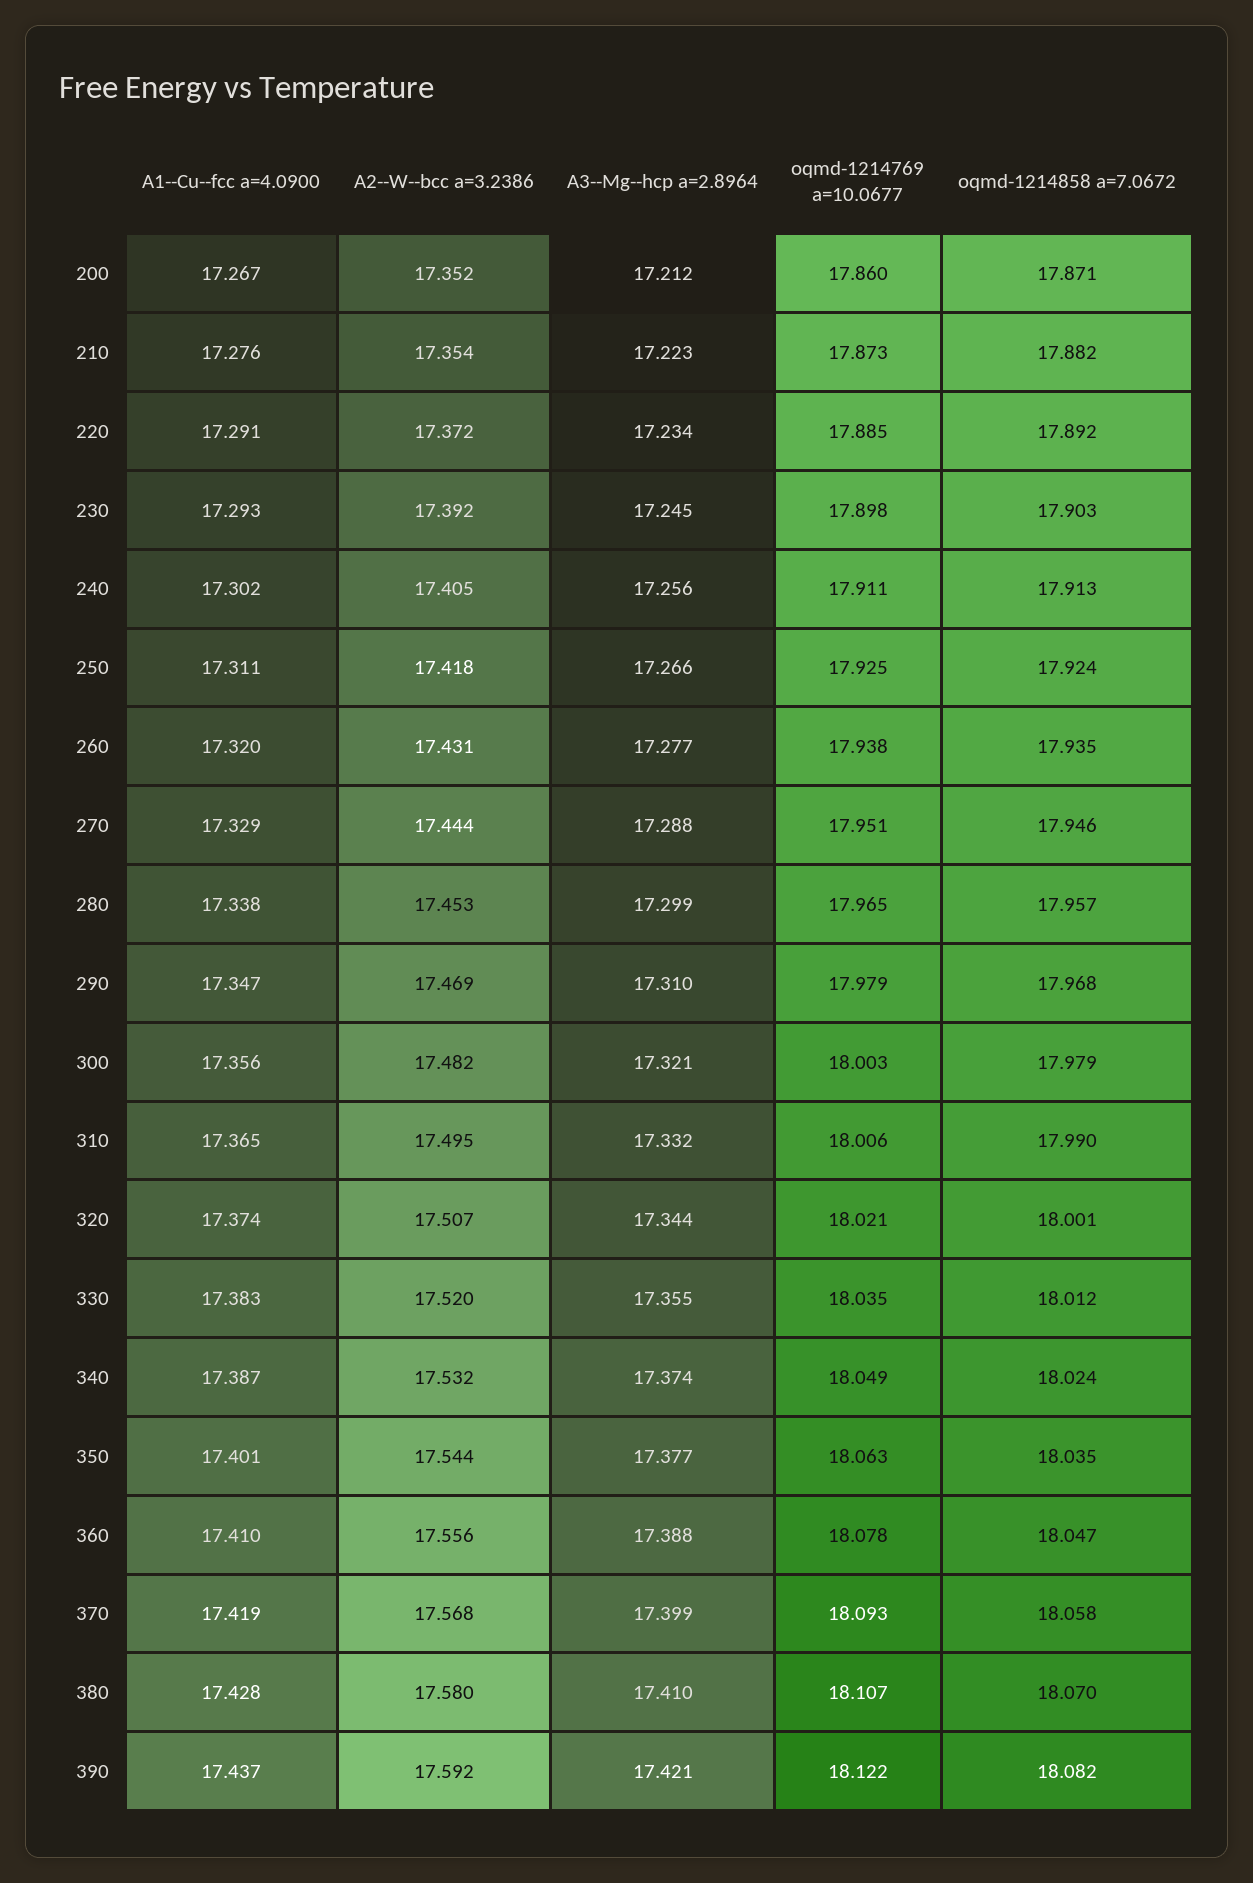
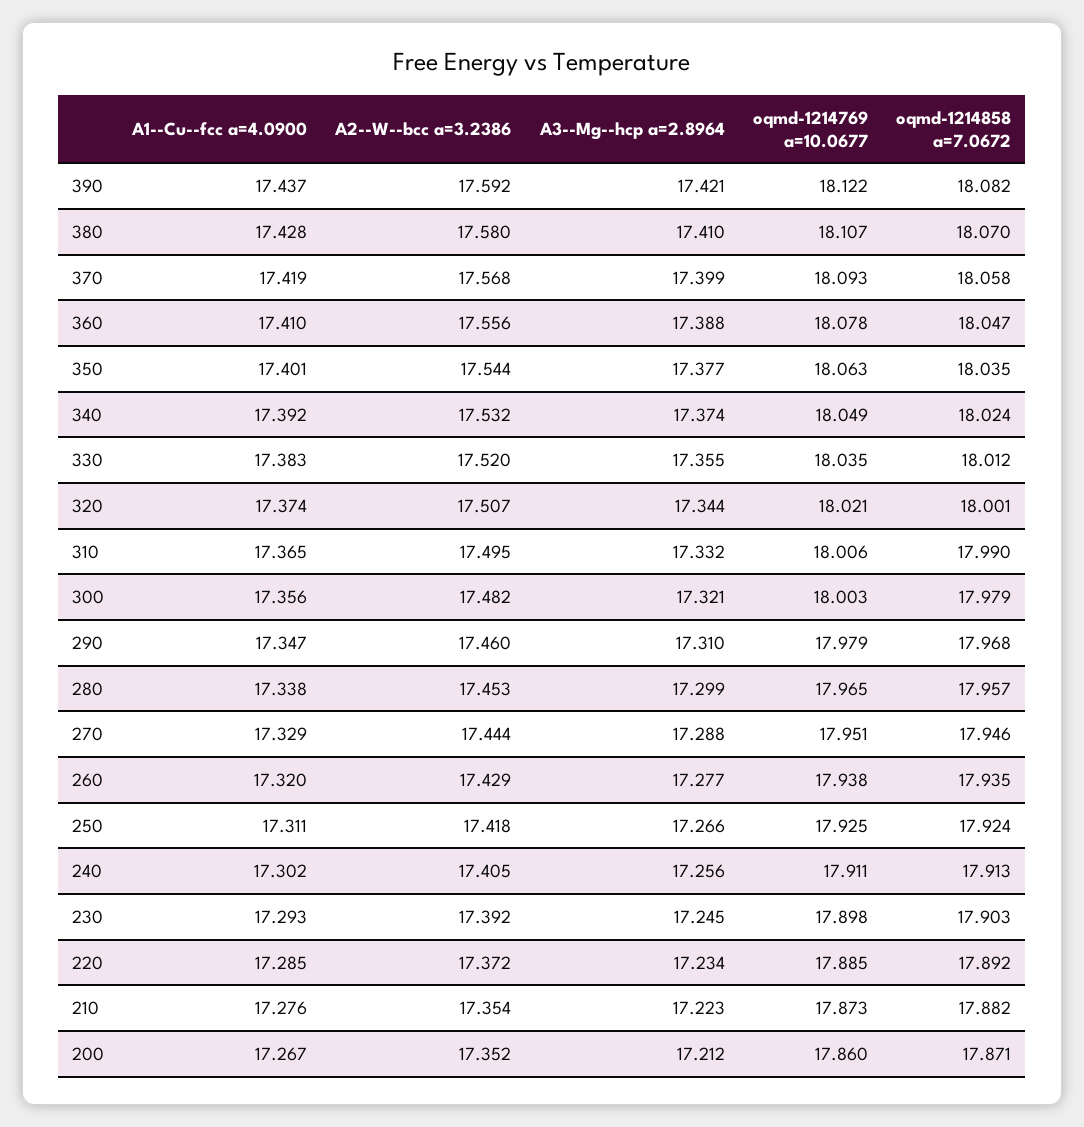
  {
    "A1--Cu--fcc a=4.0900": {
      "200": 17.267,
      "210": 17.276,
-     "220": 17.291,
+     "220": 17.285,
      "230": 17.293,
      "240": 17.302,
      "250": 17.311,
      "260": 17.32,
      "270": 17.329,
      "280": 17.338,
      "290": 17.347,
      "300": 17.356,
      "310": 17.365,
      "320": 17.374,
      "330": 17.383,
-     "340": 17.387,
+     "340": 17.392,
      "350": 17.401,
      "360": 17.41,
      "370": 17.419,
      "380": 17.428,
      "390": 17.437
    },
    "A2--W--bcc a=3.2386": {
      "200": 17.352,
      "210": 17.354,
      "220": 17.372,
      "230": 17.392,
      "240": 17.405,
      "250": 17.418,
-     "260": 17.431,
+     "260": 17.429,
      "270": 17.444,
      "280": 17.453,
-     "290": 17.469,
+     "290": 17.46,
      "300": 17.482,
      "310": 17.495,
      "320": 17.507,
      "330": 17.52,
      "340": 17.532,
      "350": 17.544,
      "360": 17.556,
      "370": 17.568,
      "380": 17.58,
      "390": 17.592
    },
    "A3--Mg--hcp a=2.8964": {
      "200": 17.212,
      "210": 17.223,
      "220": 17.234,
      "230": 17.245,
      "240": 17.256,
      "250": 17.266,
      "260": 17.277,
      "270": 17.288,
      "280": 17.299,
      "290": 17.31,
      "300": 17.321,
      "310": 17.332,
      "320": 17.344,
      "330": 17.355,
      "340": 17.374,
      "350": 17.377,
      "360": 17.388,
      "370": 17.399,
      "380": 17.41,
      "390": 17.421
    },
    "oqmd-1214769 a=10.0677": {
      "200": 17.86,
      "210": 17.873,
      "220": 17.885,
      "230": 17.898,
      "240": 17.911,
      "250": 17.925,
      "260": 17.938,
      "270": 17.951,
      "280": 17.965,
      "290": 17.979,
      "300": 18.003,
      "310": 18.006,
      "320": 18.021,
      "330": 18.035,
      "340": 18.049,
      "350": 18.063,
      "360": 18.078,
      "370": 18.093,
      "380": 18.107,
      "390": 18.122
    },
    "oqmd-1214858 a=7.0672": {
      "200": 17.871,
      "210": 17.882,
      "220": 17.892,
      "230": 17.903,
      "240": 17.913,
      "250": 17.924,
      "260": 17.935,
      "270": 17.946,
      "280": 17.957,
      "290": 17.968,
      "300": 17.979,
      "310": 17.99,
      "320": 18.001,
      "330": 18.012,
      "340": 18.024,
      "350": 18.035,
      "360": 18.047,
      "370": 18.058,
      "380": 18.07,
      "390": 18.082
    }
  }

